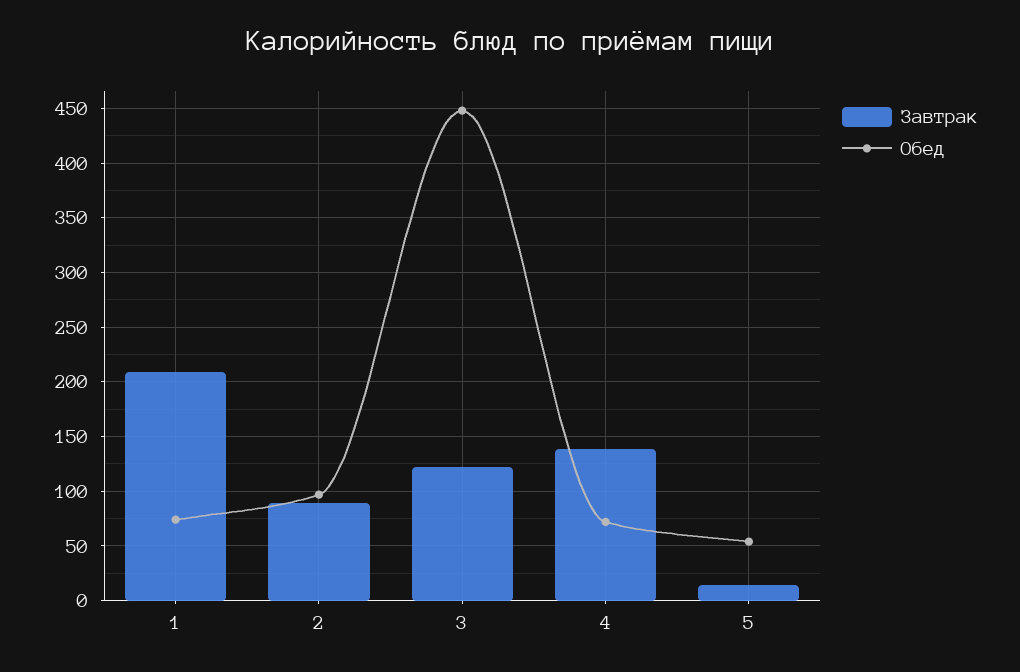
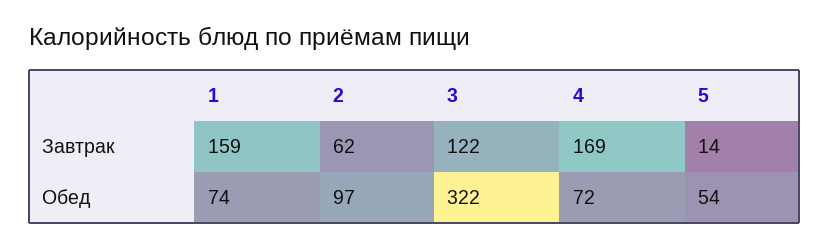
  {
    "Завтрак": {
-     "1": 210,
+     "1": 159,
-     "2": 90,
+     "2": 62,
      "3": 122,
-     "4": 140,
+     "4": 169,
      "5": 14
    },
    "Обед": {
      "1": 74,
      "2": 97,
-     "3": 450,
+     "3": 322,
      "4": 72,
      "5": 54
    }
  }

